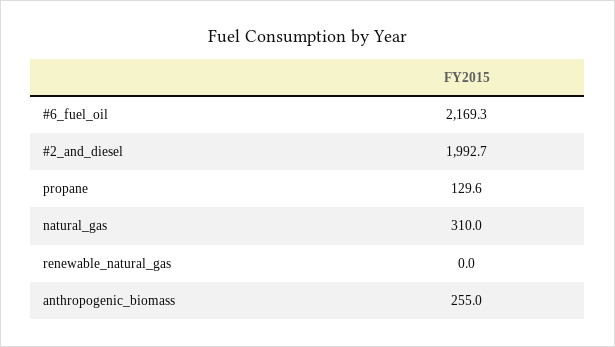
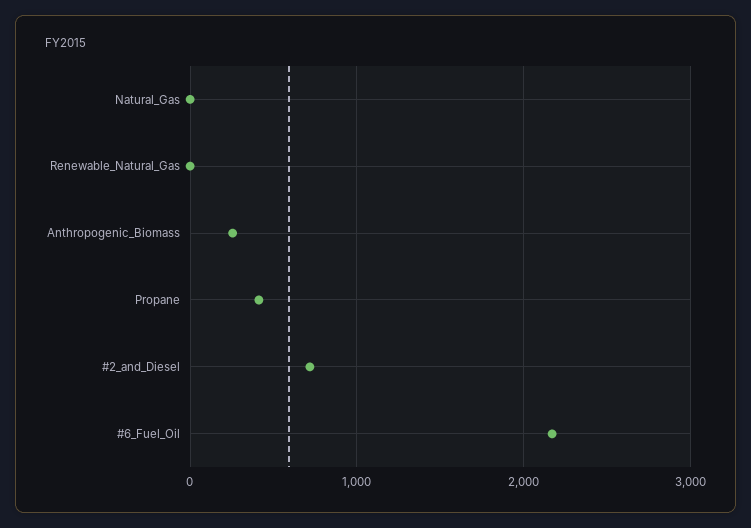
  {
    "#6_fuel_oil": 2169.3,
-   "#2_and_diesel": 1992.7,
+   "#2_and_diesel": 700,
-   "propane": 129.6,
+   "propane": 400,
-   "natural_gas": 310,
+   "natural_gas": 0,
    "renewable_natural_gas": 0,
    "anthropogenic_biomass": 255
  }

